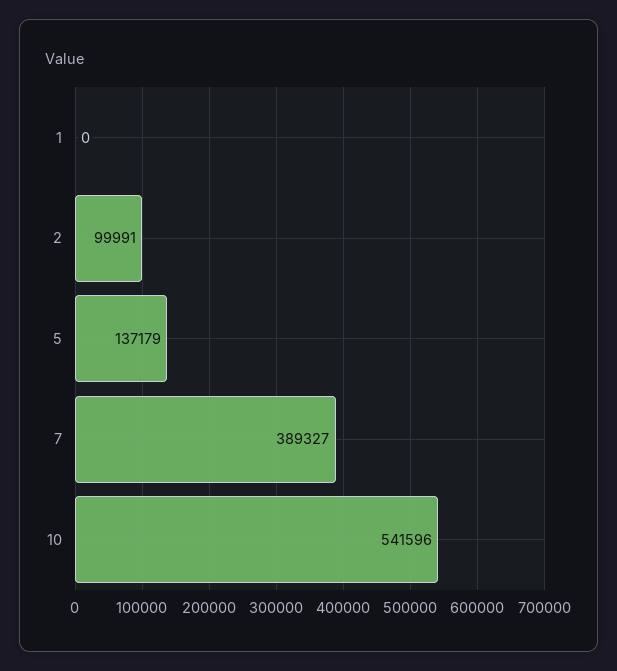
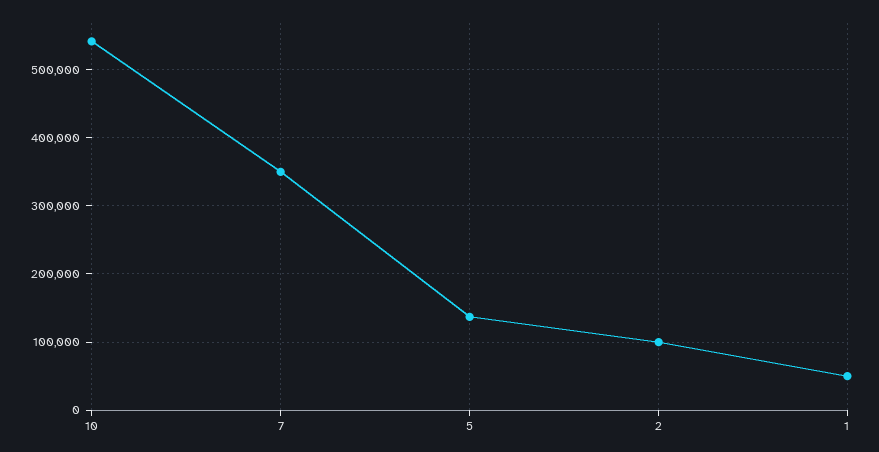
  {
-   "1": 0,
+   "1": 50000,
    "2": 99991,
    "5": 137179,
-   "7": 389327,
+   "7": 350000,
    "10": 541596
  }

